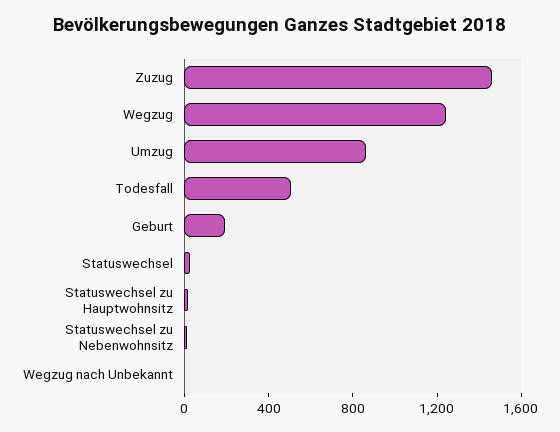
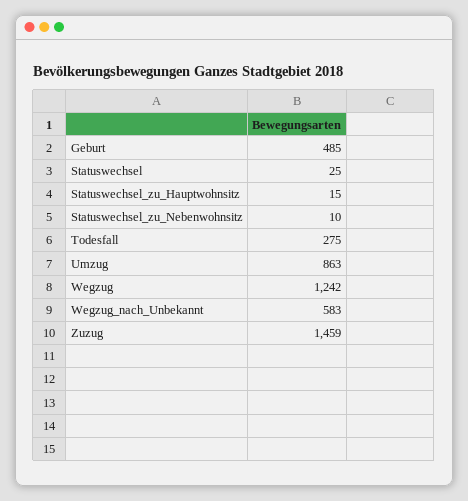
  {
    "Zuzug": 1459,
    "Wegzug": 1242,
    "Umzug": 863,
-   "Todesfall": 500,
+   "Todesfall": 275,
-   "Geburt": 200,
+   "Geburt": 485,
    "Statuswechsel": 25,
    "Statuswechsel zu Hauptwohnsitz": 15,
    "Statuswechsel zu Nebenwohnsitz": 10,
-   "Wegzug nach Unbekannt": 0
+   "Wegzug nach Unbekannt": 583
  }

